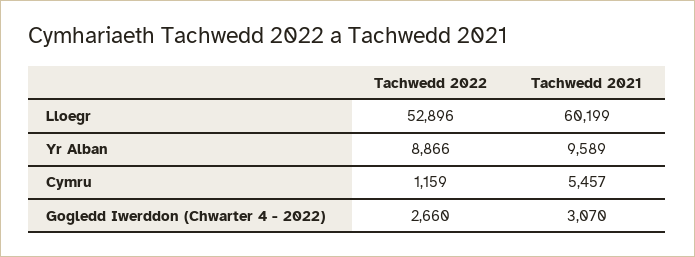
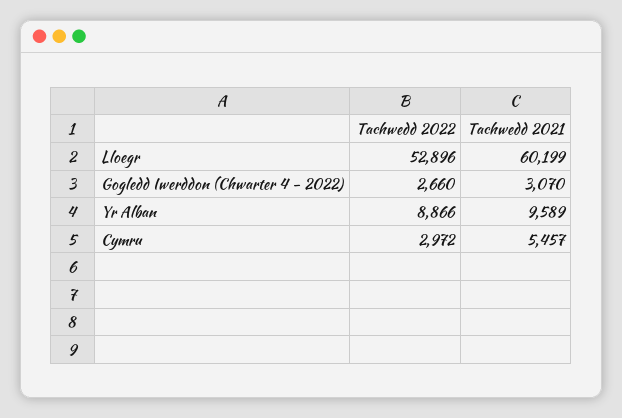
  {
    "Tachwedd 2022": {
      "Lloegr": 52896,
      "Yr Alban": 8866,
-     "Cymru": 1159,
+     "Cymru": 2972,
      "Gogledd Iwerddon (Chwarter 4 - 2022)": 2660
    },
    "Tachwedd 2021": {
      "Lloegr": 60199,
      "Yr Alban": 9589,
      "Cymru": 5457,
      "Gogledd Iwerddon (Chwarter 4 - 2022)": 3070
    }
  }

